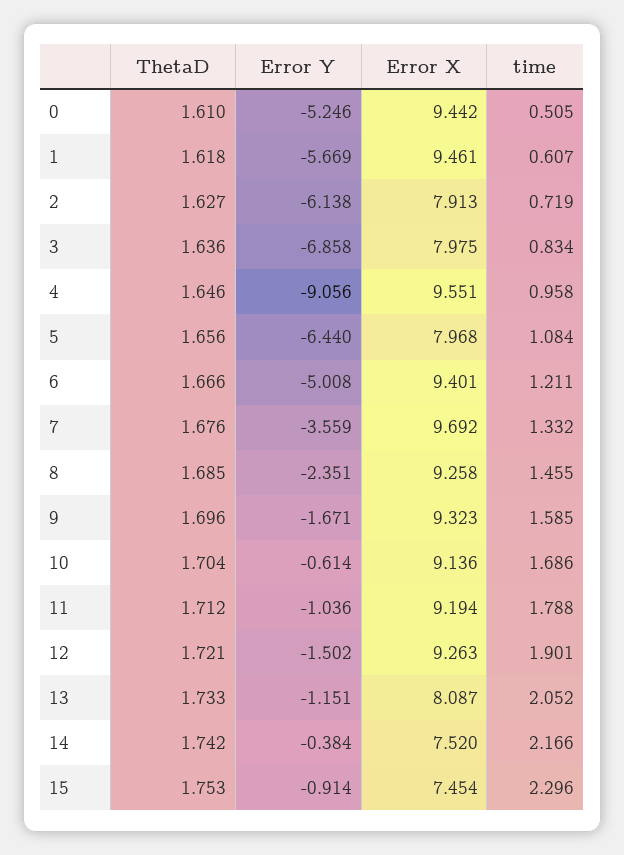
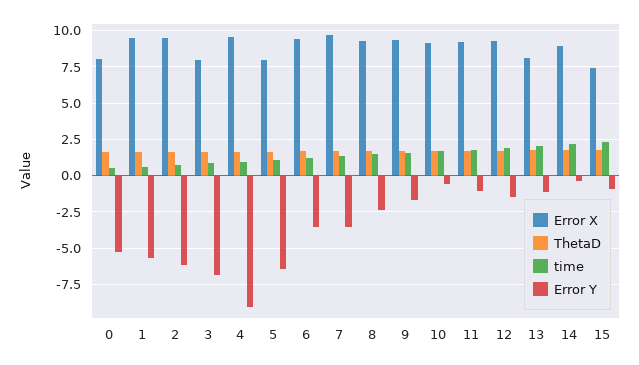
  {
    "ThetaD": {
      "0": 1.61,
      "1": 1.618,
      "2": 1.627,
      "3": 1.636,
      "4": 1.646,
      "5": 1.656,
      "6": 1.666,
      "7": 1.676,
      "8": 1.685,
      "9": 1.696,
      "10": 1.704,
      "11": 1.712,
      "12": 1.721,
      "13": 1.733,
      "14": 1.742,
      "15": 1.753
    },
    "Error Y": {
      "0": -5.246,
      "1": -5.669,
      "2": -6.138,
      "3": -6.858,
      "4": -9.056,
      "5": -6.44,
-     "6": -5.008,
+     "6": -3.5,
      "7": -3.559,
      "8": -2.351,
      "9": -1.671,
      "10": -0.614,
      "11": -1.036,
      "12": -1.502,
      "13": -1.151,
      "14": -0.384,
      "15": -0.914
    },
    "Error X": {
-     "0": 9.442,
+     "0": 8,
      "1": 9.461,
-     "2": 7.913,
+     "2": 9.5,
      "3": 7.975,
      "4": 9.551,
      "5": 7.968,
      "6": 9.401,
      "7": 9.692,
      "8": 9.258,
      "9": 9.323,
      "10": 9.136,
      "11": 9.194,
      "12": 9.263,
      "13": 8.087,
-     "14": 7.52,
+     "14": 9,
      "15": 7.454
    },
    "time": {
      "0": 0.505,
      "1": 0.607,
      "2": 0.719,
      "3": 0.834,
      "4": 0.958,
      "5": 1.084,
      "6": 1.211,
      "7": 1.332,
      "8": 1.455,
      "9": 1.585,
      "10": 1.686,
      "11": 1.788,
      "12": 1.901,
      "13": 2.052,
      "14": 2.166,
      "15": 2.296
    }
  }

